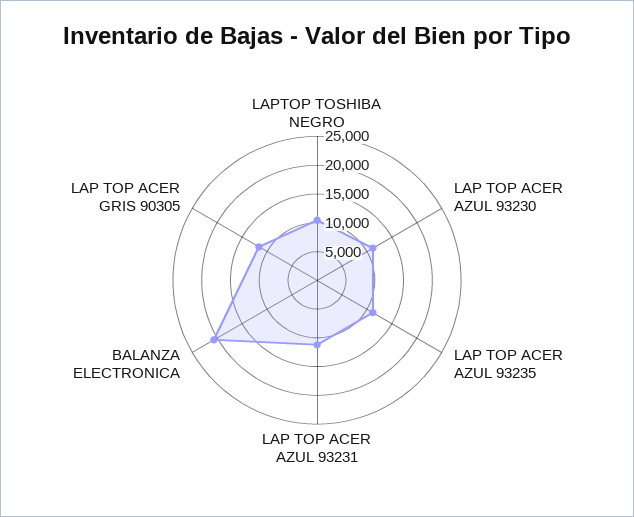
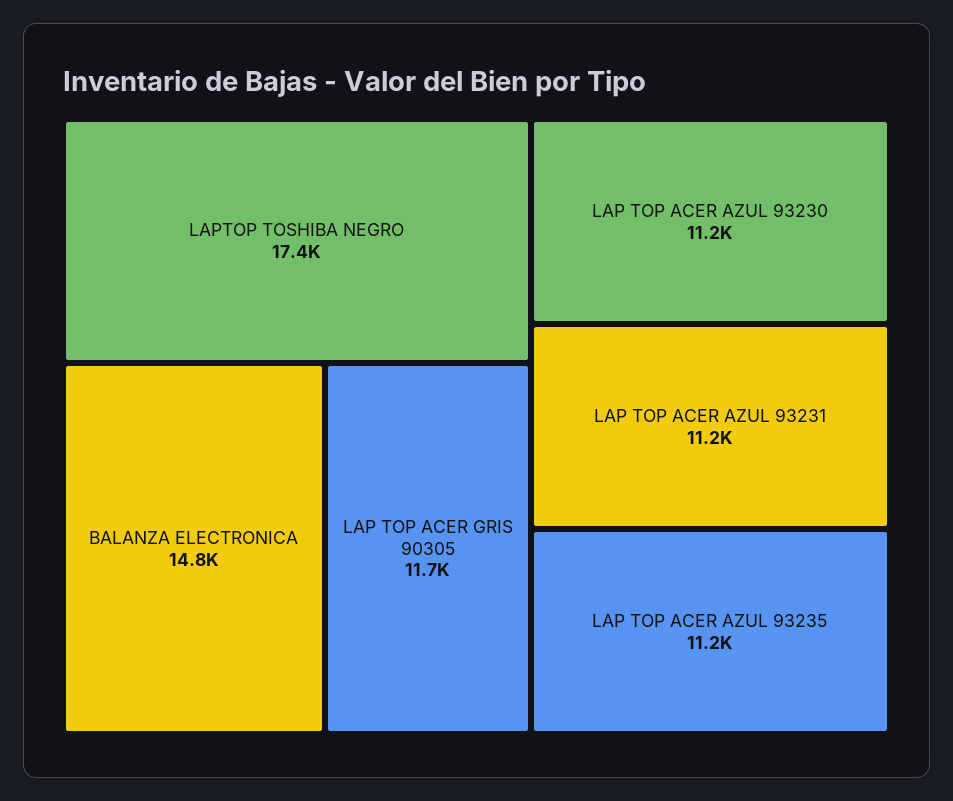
  {
-   "LAPTOP TOSHIBA NEGRO": 10000,
+   "LAPTOP TOSHIBA NEGRO": 17400,
    "LAP TOP ACER AZUL 93230": 11200,
    "LAP TOP ACER AZUL 93235": 11200,
    "LAP TOP ACER AZUL 93231": 11200,
-   "BALANZA ELECTRONICA": 20000,
+   "BALANZA ELECTRONICA": 14800,
    "LAP TOP ACER GRIS 90305": 11700
  }

